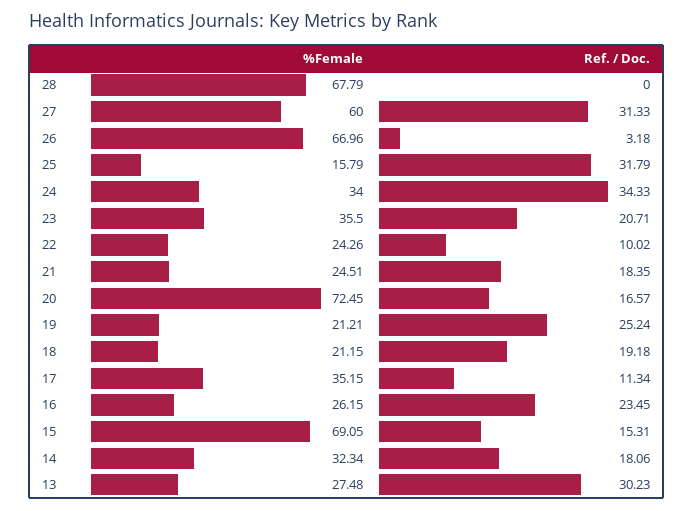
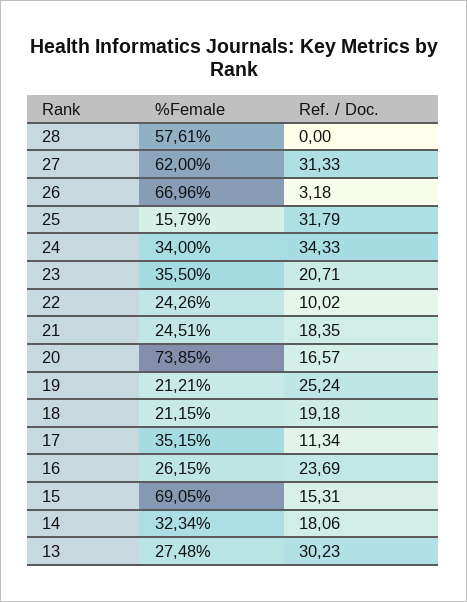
  {
    "%Female": {
-     "28": 67.79,
+     "28": 57.61,
-     "27": 60,
+     "27": 62,
      "26": 66.96,
      "25": 15.79,
      "24": 34,
      "23": 35.5,
      "22": 24.26,
      "21": 24.51,
-     "20": 72.45,
+     "20": 73.85,
      "19": 21.21,
      "18": 21.15,
      "17": 35.15,
      "16": 26.15,
      "15": 69.05,
      "14": 32.34,
      "13": 27.48
    },
    "Ref. / Doc.": {
      "28": 0,
      "27": 31.33,
      "26": 3.18,
      "25": 31.79,
      "24": 34.33,
      "23": 20.71,
      "22": 10.02,
      "21": 18.35,
      "20": 16.57,
      "19": 25.24,
      "18": 19.18,
      "17": 11.34,
-     "16": 23.45,
+     "16": 23.69,
      "15": 15.31,
      "14": 18.06,
      "13": 30.23
    }
  }

